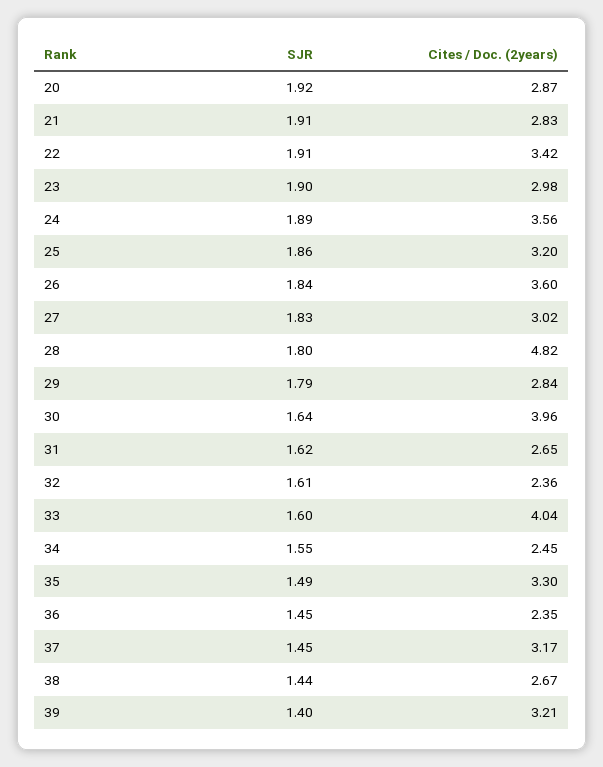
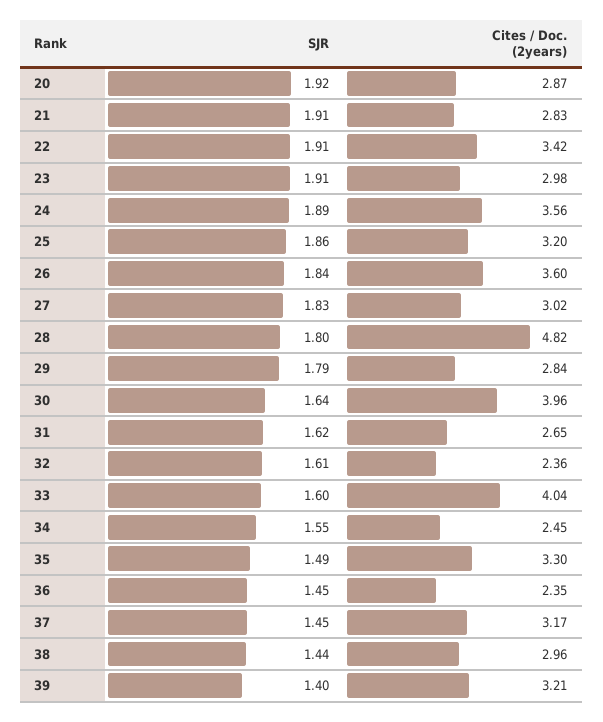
  {
    "SJR": {
      "20": 1.92,
      "21": 1.91,
      "22": 1.91,
-     "23": 1.9,
+     "23": 1.91,
      "24": 1.89,
      "25": 1.86,
      "26": 1.84,
      "27": 1.83,
      "28": 1.8,
      "29": 1.79,
      "30": 1.64,
      "31": 1.62,
      "32": 1.61,
      "33": 1.6,
      "34": 1.55,
      "35": 1.49,
      "36": 1.45,
      "37": 1.45,
      "38": 1.44,
      "39": 1.4
    },
    "Cites / Doc. (2years)": {
      "20": 2.87,
      "21": 2.83,
      "22": 3.42,
      "23": 2.98,
      "24": 3.56,
      "25": 3.2,
      "26": 3.6,
      "27": 3.02,
      "28": 4.82,
      "29": 2.84,
      "30": 3.96,
      "31": 2.65,
      "32": 2.36,
      "33": 4.04,
      "34": 2.45,
      "35": 3.3,
      "36": 2.35,
      "37": 3.17,
-     "38": 2.67,
+     "38": 2.96,
      "39": 3.21
    }
  }

